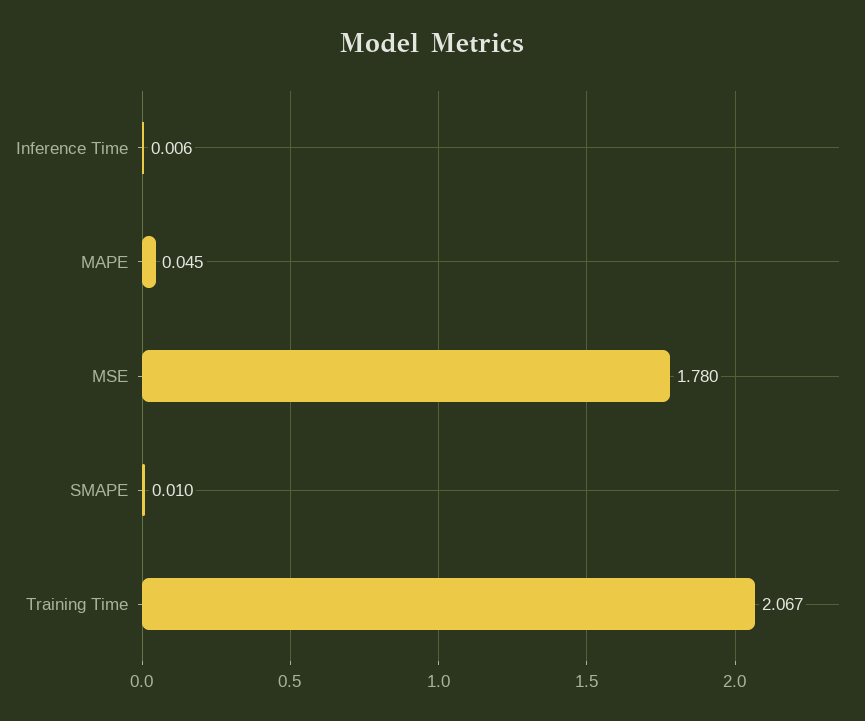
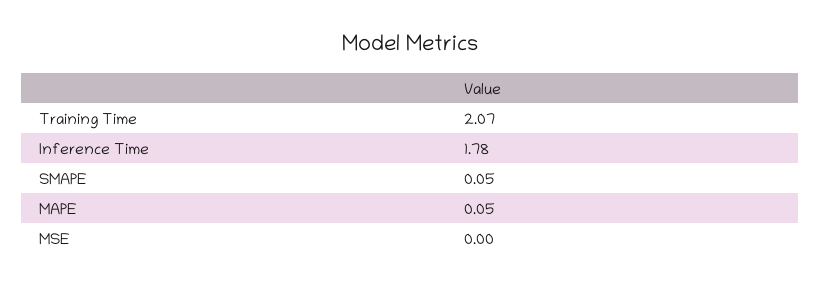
  {
-   "Inference Time": 0.006,
+   "Inference Time": 1.78,
    "MAPE": 0.045,
-   "MSE": 1.78,
+   "MSE": 0,
-   "SMAPE": 0.01,
+   "SMAPE": 0.05,
    "Training Time": 2.067
  }

